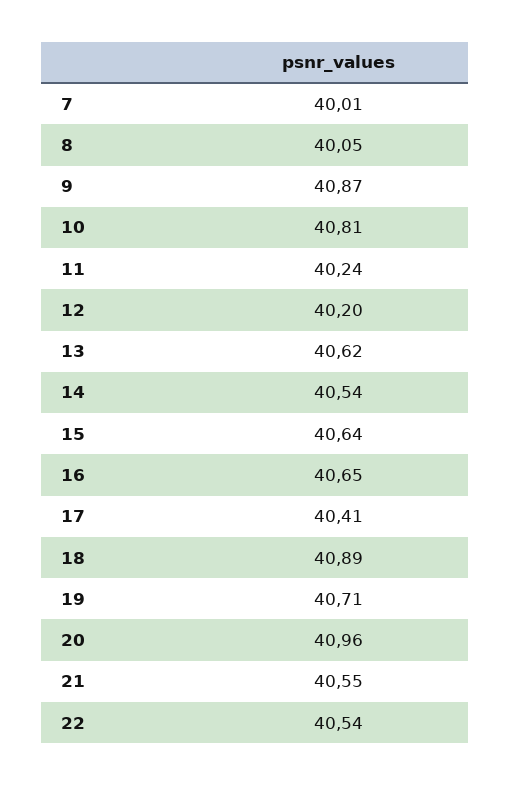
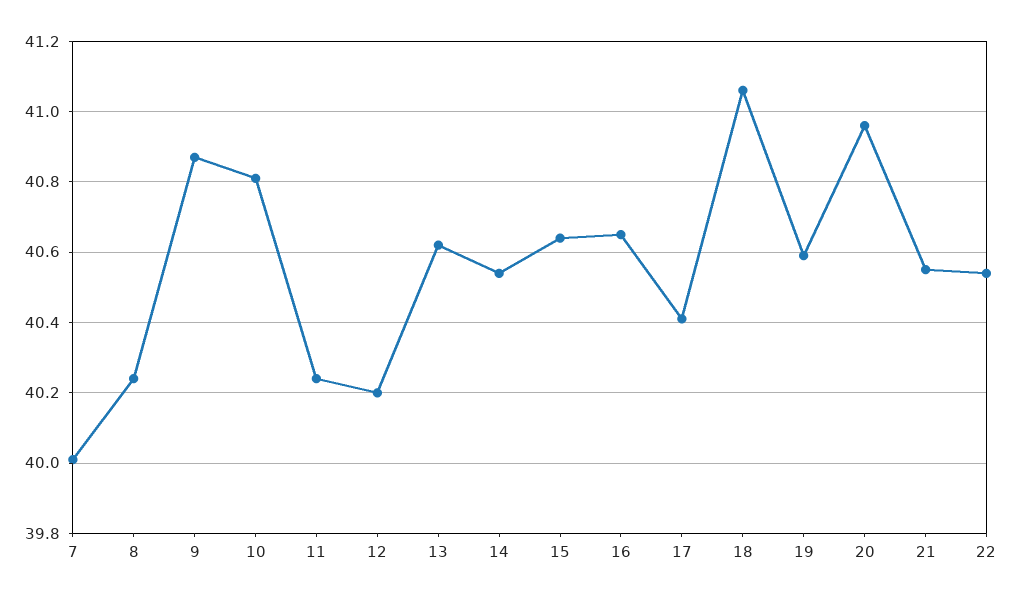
  {
    "7": 40.01,
-   "8": 40.05,
+   "8": 40.25,
    "9": 40.87,
    "10": 40.81,
    "11": 40.24,
    "12": 40.2,
    "13": 40.62,
    "14": 40.54,
    "15": 40.64,
    "16": 40.65,
    "17": 40.41,
-   "18": 40.89,
+   "18": 41.05,
-   "19": 40.71,
+   "19": 40.6,
    "20": 40.96,
    "21": 40.55,
    "22": 40.54
  }

